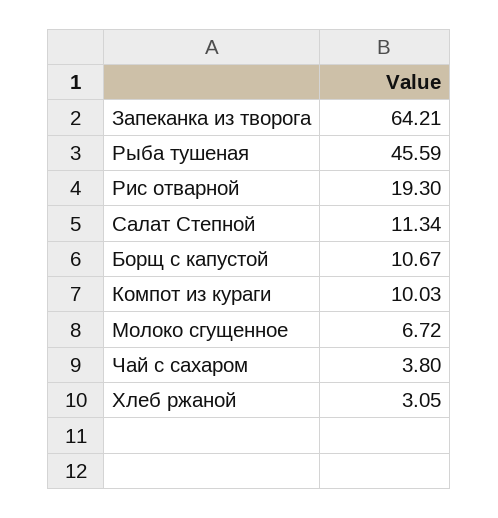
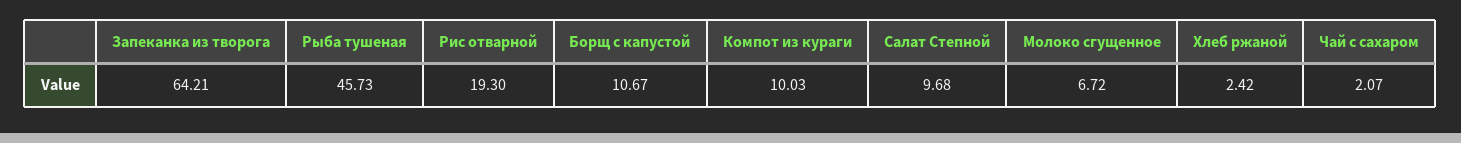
  {
    "Запеканка из творога": 64.21,
-   "Рыба тушеная": 45.59,
+   "Рыба тушеная": 45.73,
    "Рис отварной": 19.3,
-   "Салат Степной": 11.34,
+   "Салат Степной": 9.68,
    "Борщ с капустой": 10.67,
    "Компот из кураги": 10.03,
    "Молоко сгущенное": 6.72,
-   "Чай с сахаром": 3.8,
+   "Чай с сахаром": 2.07,
-   "Хлеб ржаной": 3.05
+   "Хлеб ржаной": 2.42
  }

